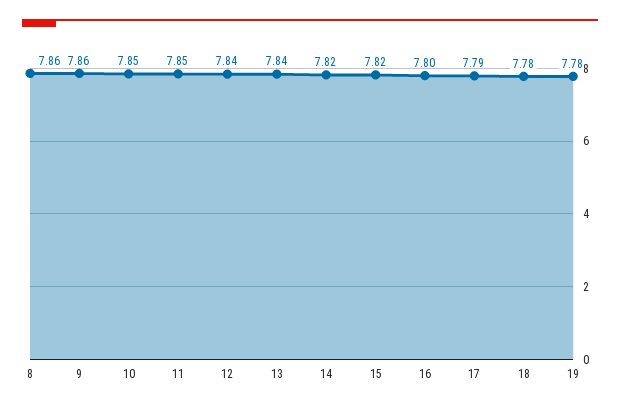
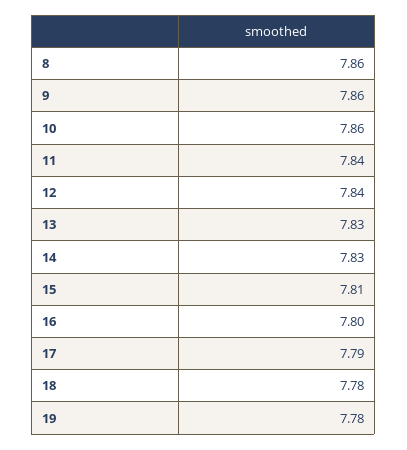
  {
    "8": 7.86,
    "9": 7.86,
-   "10": 7.85,
+   "10": 7.86,
-   "11": 7.85,
+   "11": 7.84,
    "12": 7.84,
-   "13": 7.84,
+   "13": 7.83,
-   "14": 7.82,
+   "14": 7.83,
-   "15": 7.82,
+   "15": 7.81,
    "16": 7.8,
    "17": 7.79,
    "18": 7.78,
    "19": 7.78
  }

